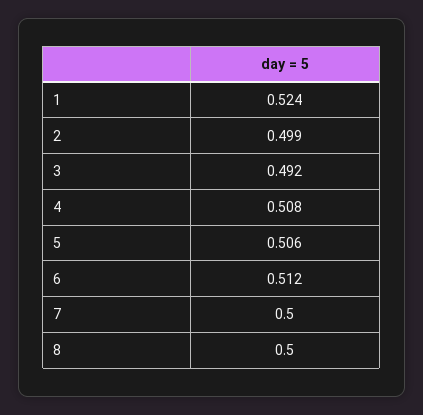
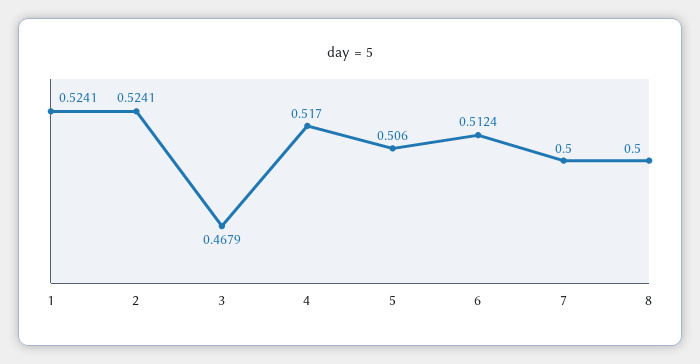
  {
    "1": 0.5241,
-   "2": 0.499,
+   "2": 0.5241,
-   "3": 0.492,
+   "3": 0.4679,
-   "4": 0.508,
+   "4": 0.517,
    "5": 0.506,
    "6": 0.5124,
    "7": 0.5,
    "8": 0.5
  }

